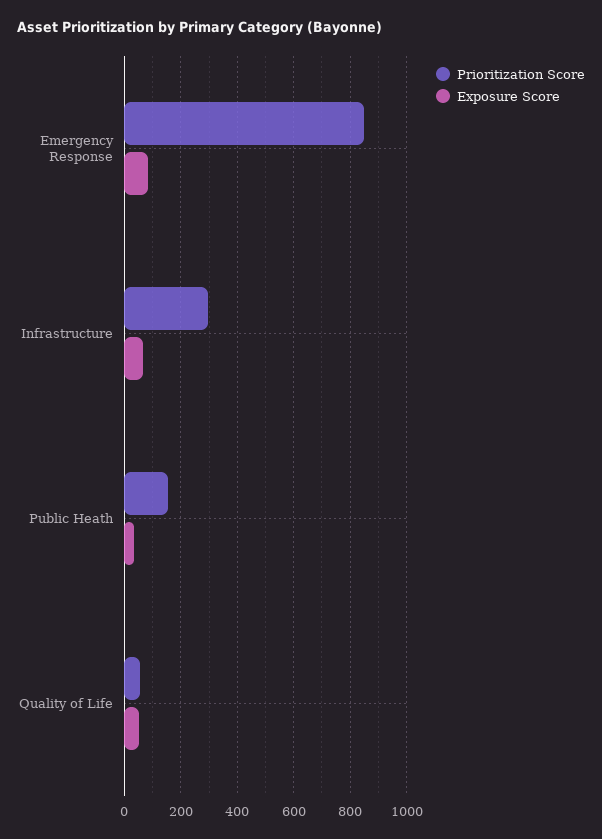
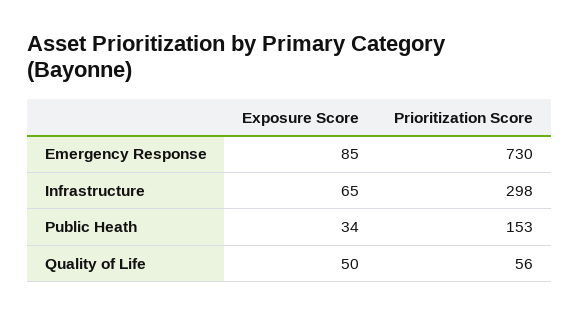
  {
    "Prioritization Score": {
-     "Emergency Response": 850,
+     "Emergency Response": 730,
      "Infrastructure": 298,
      "Public Heath": 153,
      "Quality of Life": 56
    },
    "Exposure Score": {
      "Emergency Response": 85,
      "Infrastructure": 65,
      "Public Heath": 34,
      "Quality of Life": 50
    }
  }

